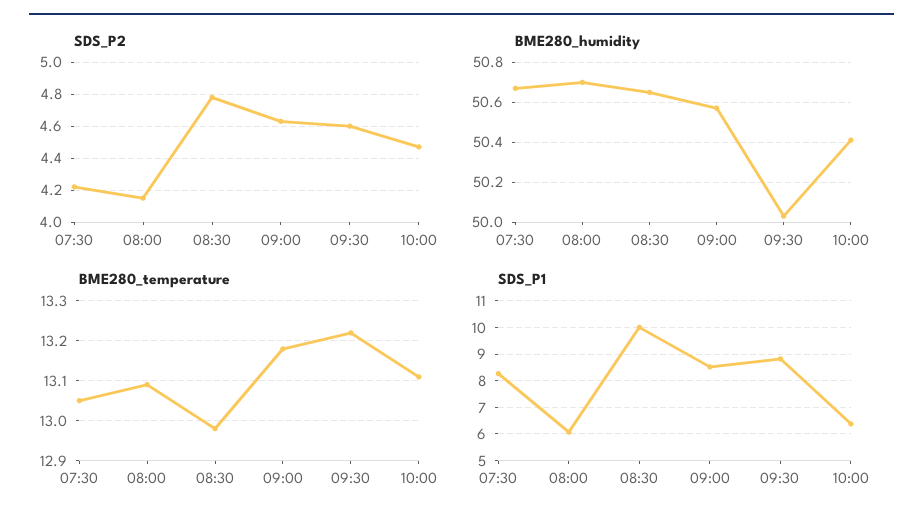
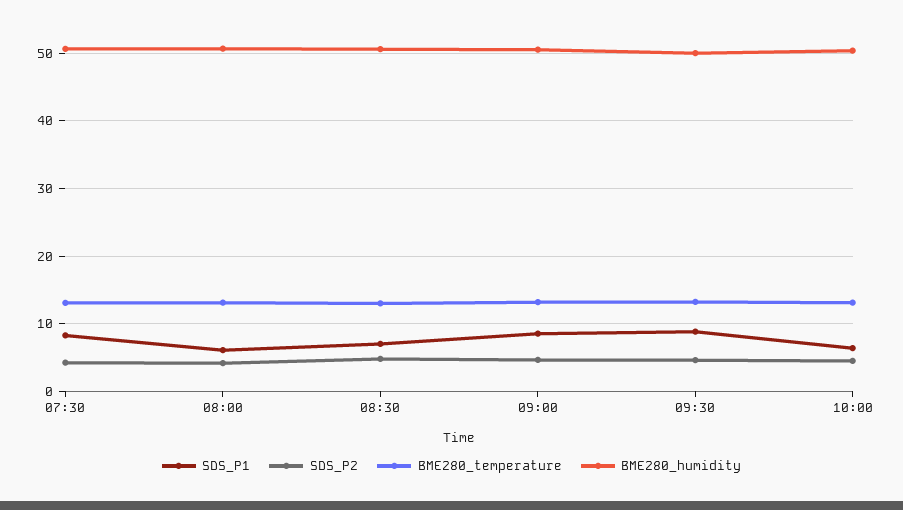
  {
    "SDS_P2": {
      "07:30": 4.2,
      "08:00": 4.15,
      "08:30": 4.8,
      "09:00": 4.65,
      "09:30": 4.6,
      "10:00": 4.45
    },
    "BME280_humidity": {
      "07:30": 50.65,
      "08:00": 50.7,
      "08:30": 50.65,
      "09:00": 50.55,
      "09:30": 50.05,
      "10:00": 50.4
    },
    "BME280_temperature": {
      "07:30": 13.05,
      "08:00": 13.1,
      "08:30": 13,
      "09:00": 13.2,
      "09:30": 13.2,
      "10:00": 13.1
    },
    "SDS_P1": {
      "07:30": 8.25,
      "08:00": 6,
-     "08:30": 10,
+     "08:30": 7,
      "09:00": 8.5,
      "09:30": 8.75,
      "10:00": 6.5
    }
  }

